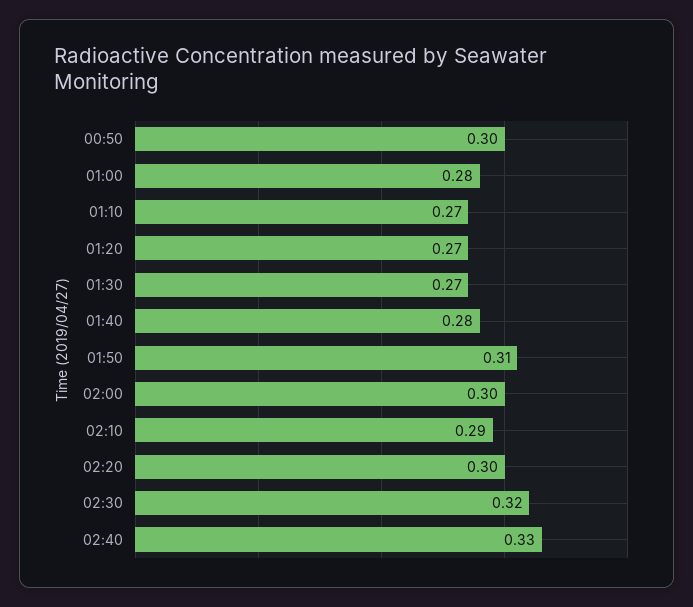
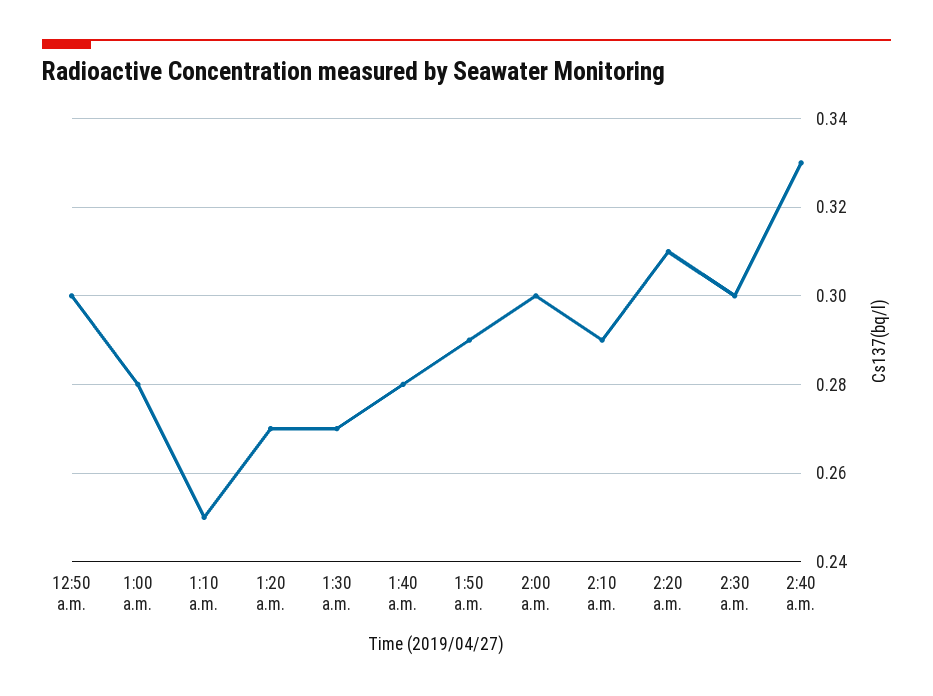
  {
    "00:50": 0.3,
    "01:00": 0.28,
-   "01:10": 0.27,
+   "01:10": 0.25,
    "01:20": 0.27,
    "01:30": 0.27,
    "01:40": 0.28,
-   "01:50": 0.31,
+   "01:50": 0.29,
    "02:00": 0.3,
    "02:10": 0.29,
-   "02:20": 0.3,
+   "02:20": 0.31,
-   "02:30": 0.32,
+   "02:30": 0.3,
    "02:40": 0.33
  }

